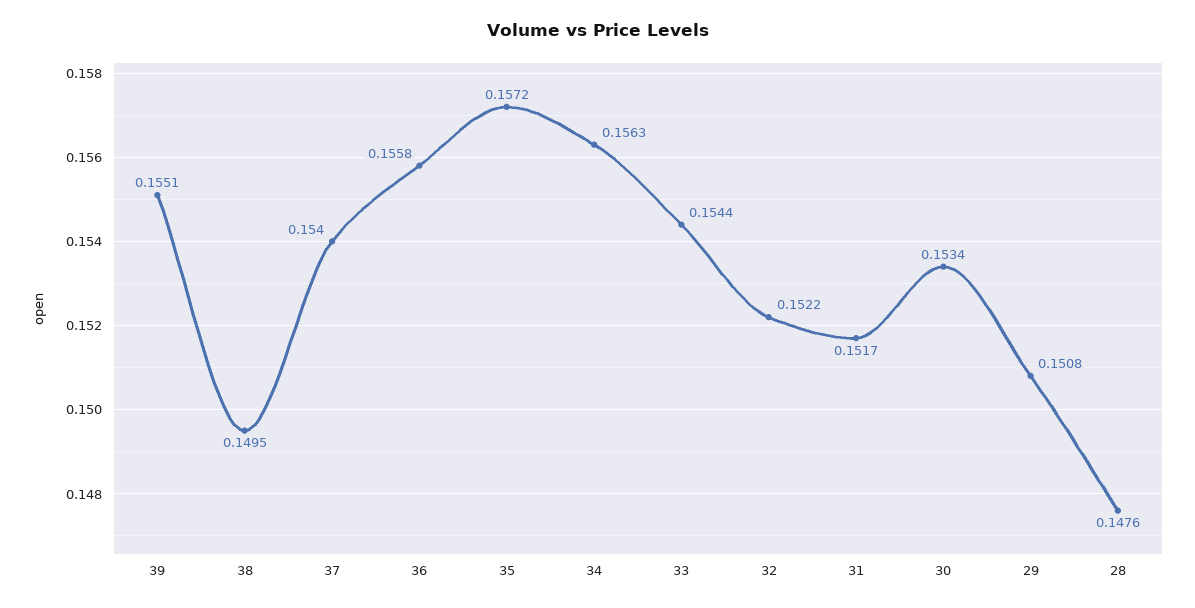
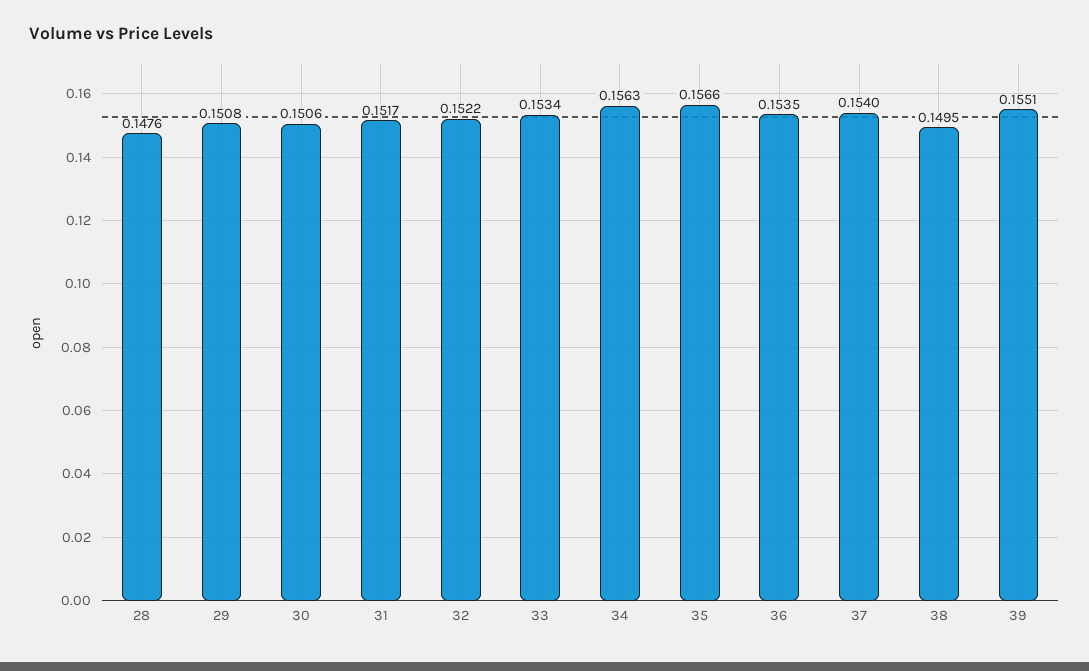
  {
    "39": 0.1551,
    "38": 0.1495,
    "37": 0.154,
-   "36": 0.1558,
+   "36": 0.1535,
-   "35": 0.1572,
+   "35": 0.1566,
    "34": 0.1563,
-   "33": 0.1544,
+   "33": 0.1534,
    "32": 0.1522,
    "31": 0.1517,
-   "30": 0.1534,
+   "30": 0.1506,
    "29": 0.1508,
    "28": 0.1476
  }

